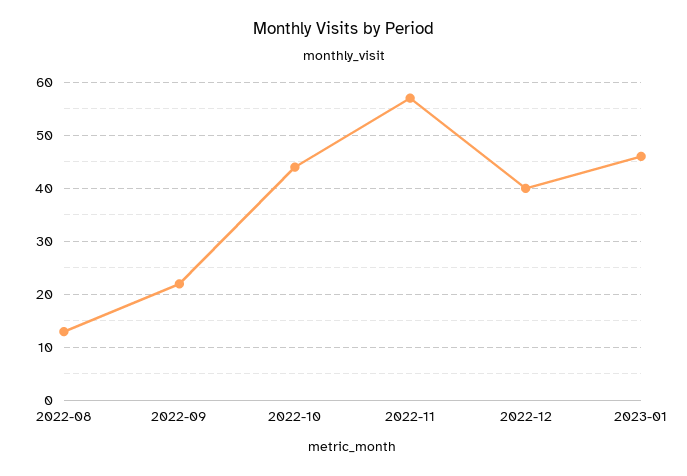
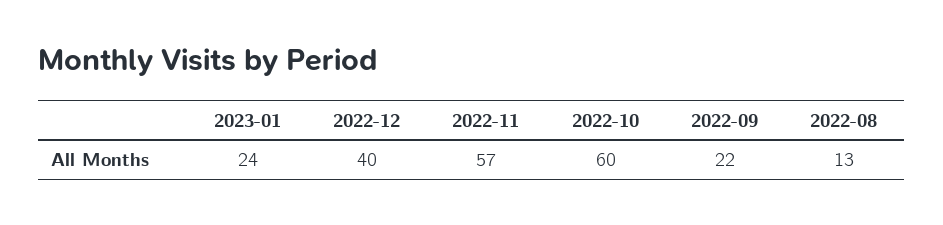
  {
    "2022-08": 13,
    "2022-09": 22,
-   "2022-10": 45,
+   "2022-10": 60,
    "2022-11": 57,
    "2022-12": 40,
-   "2023-01": 45
+   "2023-01": 24
  }

